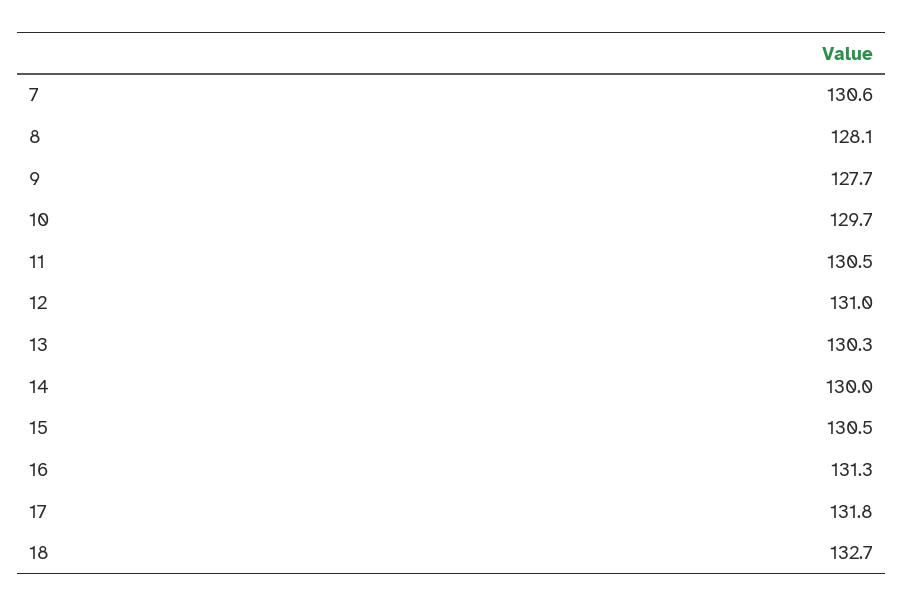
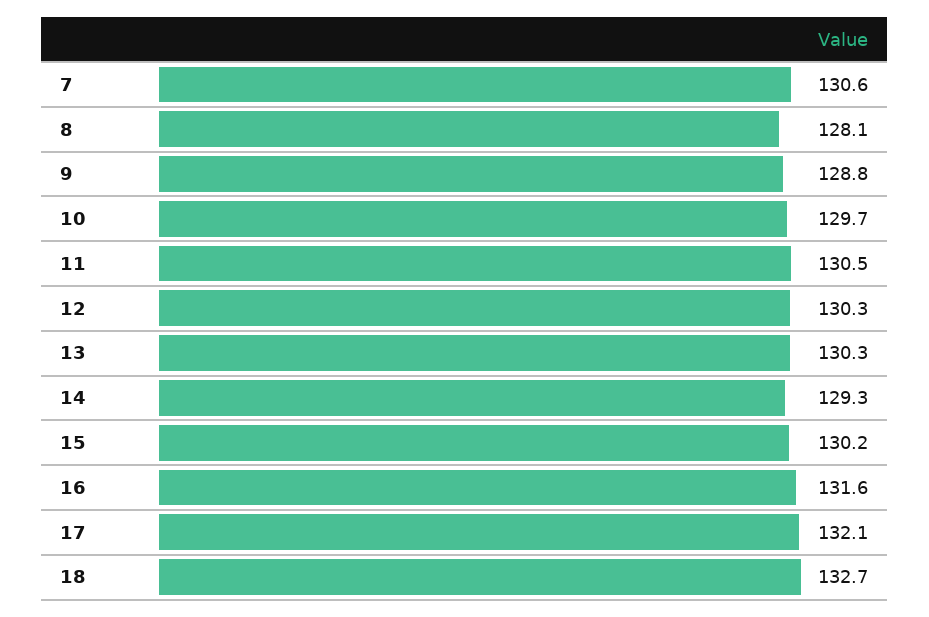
  {
    "7": 130.6,
    "8": 128.1,
-   "9": 127.7,
+   "9": 128.8,
    "10": 129.7,
    "11": 130.5,
-   "12": 131,
+   "12": 130.3,
    "13": 130.3,
-   "14": 130,
+   "14": 129.3,
-   "15": 130.5,
+   "15": 130.2,
-   "16": 131.3,
+   "16": 131.6,
-   "17": 131.8,
+   "17": 132.1,
    "18": 132.7
  }

